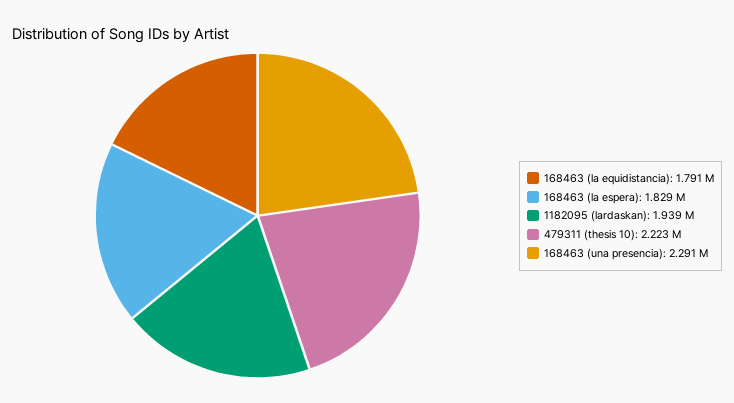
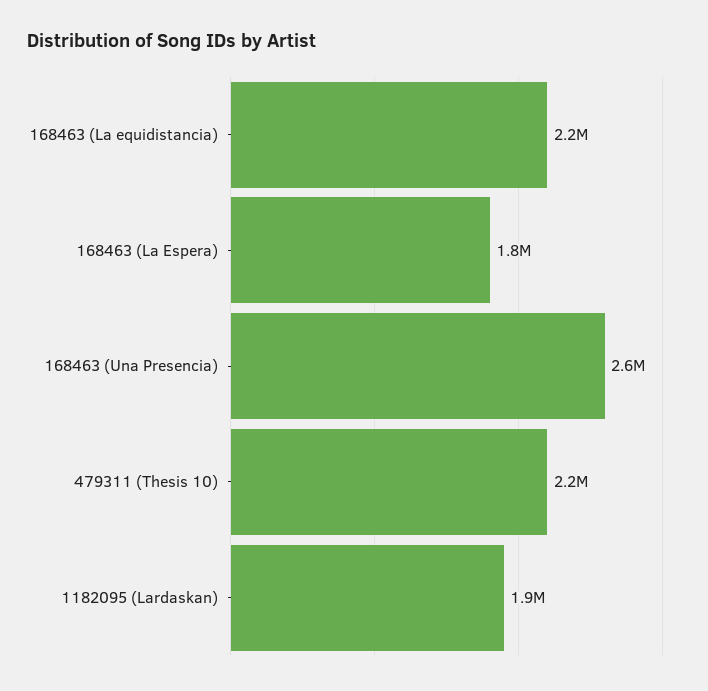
  {
-   "168463 (la equidistancia)": 1791000,
+   "168463 (la equidistancia)": 2200000,
    "168463 (la espera)": 1829000,
    "1182095 (lardaskan)": 1939000,
    "479311 (thesis 10)": 2223000,
-   "168463 (una presencia)": 2291000
+   "168463 (una presencia)": 2600000
  }

